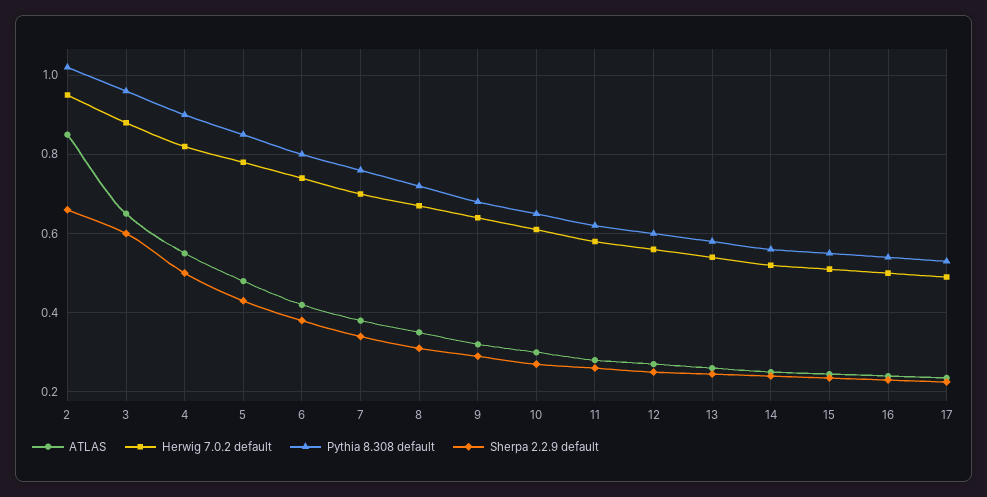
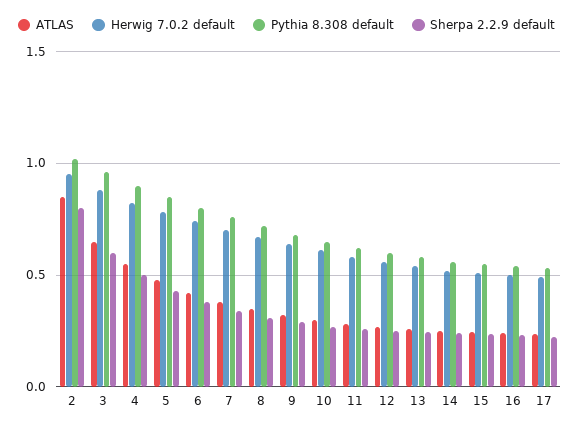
  {
    "ATLAS": {
      "2": 0.86,
      "3": 0.66,
      "4": 0.56,
      "5": 0.48,
      "6": 0.42,
      "7": 0.38,
      "8": 0.36,
      "9": 0.32,
      "10": 0.3,
      "11": 0.28,
      "12": 0.28,
      "13": 0.26,
      "14": 0.26,
      "15": 0.24,
      "16": 0.24,
      "17": 0.24
    },
    "Herwig 7.0.2 default": {
      "2": 0.96,
      "3": 0.88,
      "4": 0.82,
      "5": 0.78,
      "6": 0.74,
      "7": 0.7,
      "8": 0.68,
      "9": 0.64,
      "10": 0.62,
      "11": 0.58,
      "12": 0.56,
      "13": 0.54,
      "14": 0.52,
      "15": 0.52,
      "16": 0.5,
      "17": 0.5
    },
    "Pythia 8.308 default": {
      "2": 1.02,
      "3": 0.96,
      "4": 0.9,
      "5": 0.86,
      "6": 0.8,
      "7": 0.76,
      "8": 0.72,
      "9": 0.68,
      "10": 0.66,
      "11": 0.62,
      "12": 0.6,
      "13": 0.58,
      "14": 0.56,
      "15": 0.56,
      "16": 0.54,
      "17": 0.54
    },
    "Sherpa 2.2.9 default": {
-     "2": 0.66,
+     "2": 0.8,
      "3": 0.6,
      "4": 0.5,
      "5": 0.44,
      "6": 0.38,
      "7": 0.34,
      "8": 0.32,
      "9": 0.3,
      "10": 0.28,
      "11": 0.26,
      "12": 0.26,
      "13": 0.24,
      "14": 0.24,
      "15": 0.24,
      "16": 0.24,
      "17": 0.22
    }
  }

